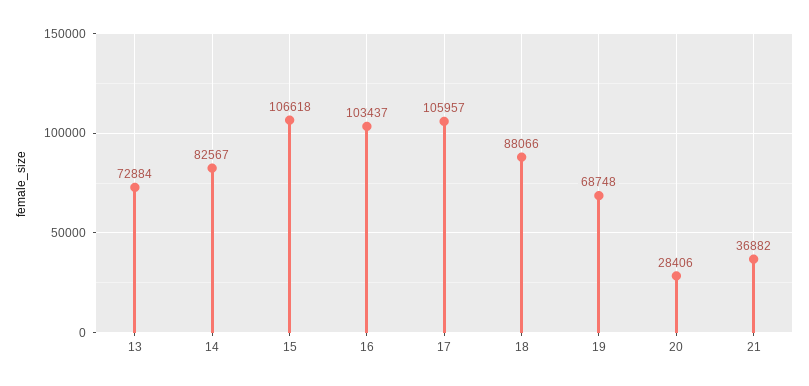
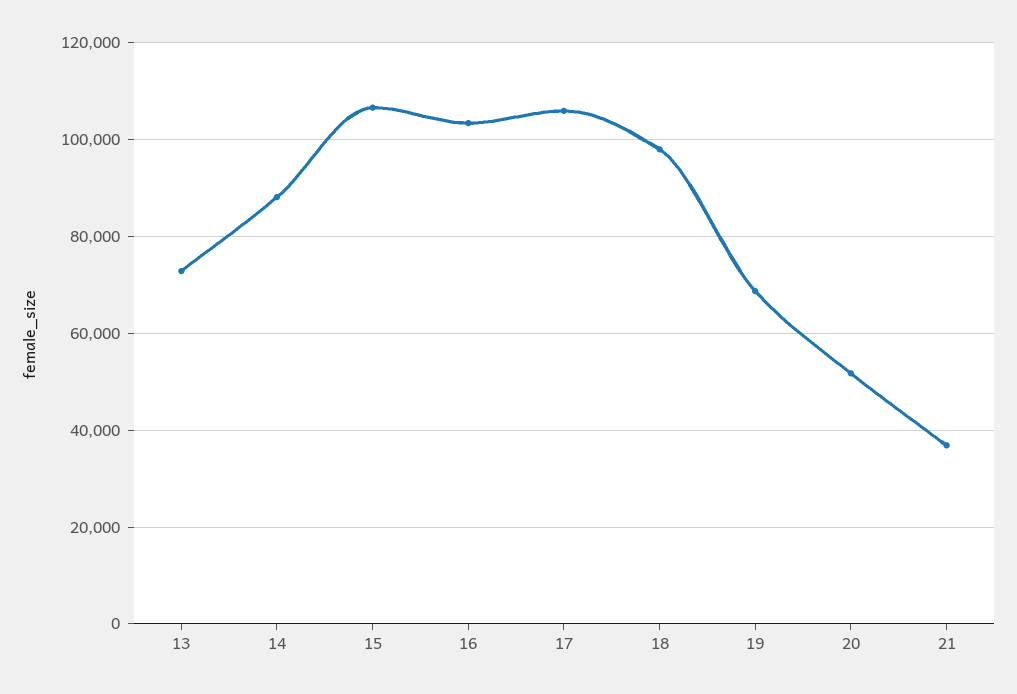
  {
    "13": 72884,
-   "14": 82567,
+   "14": 88000,
    "15": 106618,
    "16": 103437,
    "17": 105957,
-   "18": 88066,
+   "18": 98000,
    "19": 68748,
-   "20": 28406,
+   "20": 52000,
    "21": 36882
  }

